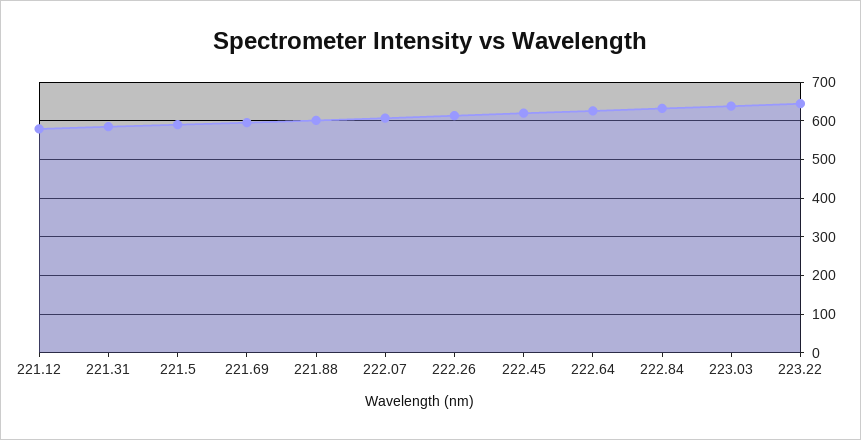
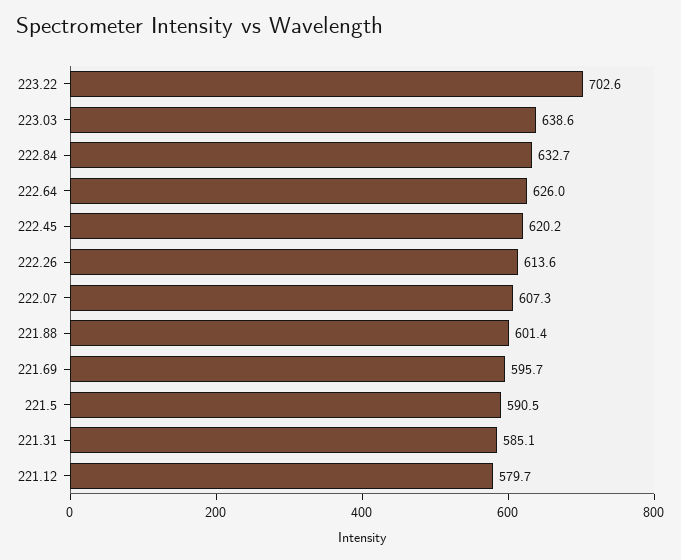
  {
    "221.12": 579.7,
    "221.31": 585.1,
    "221.5": 590.5,
    "221.69": 595.7,
    "221.88": 601.4,
    "222.07": 607.3,
    "222.26": 613.6,
    "222.45": 620.2,
    "222.64": 626,
    "222.84": 632.7,
    "223.03": 638.6,
-   "223.22": 640
+   "223.22": 702.6
  }

